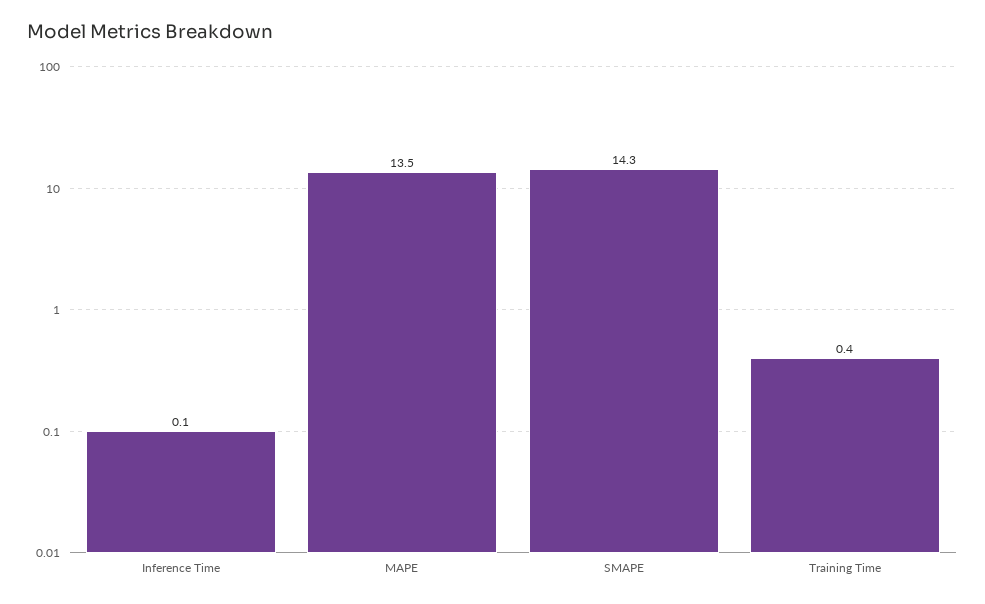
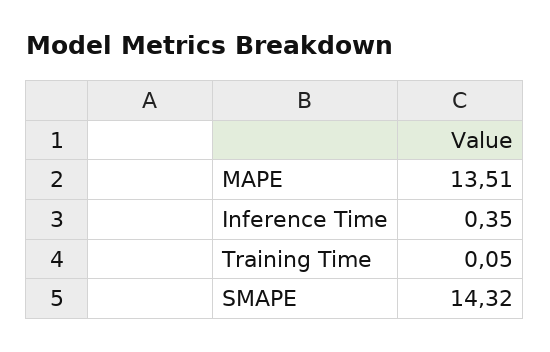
  {
-   "Inference Time": 0.1,
+   "Inference Time": 0.35,
    "MAPE": 13.51,
    "SMAPE": 14.32,
-   "Training Time": 0.4
+   "Training Time": 0.05
  }

